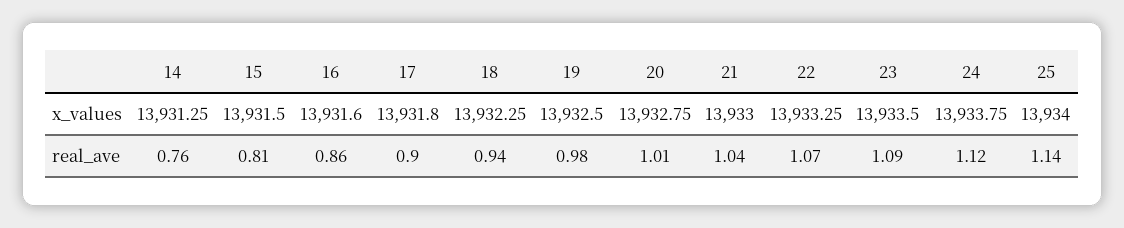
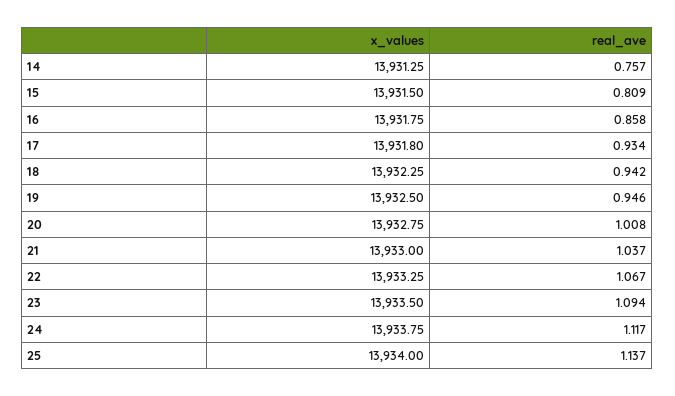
  {
    "14": {
      "x_values": 13931.25,
      "real_ave": 0.757
    },
    "15": {
      "x_values": 13931.5,
      "real_ave": 0.809
    },
    "16": {
-     "x_values": 13931.6,
+     "x_values": 13931.75,
      "real_ave": 0.858
    },
    "17": {
      "x_values": 13931.8,
-     "real_ave": 0.9
+     "real_ave": 0.934
    },
    "18": {
      "x_values": 13932.25,
      "real_ave": 0.942
    },
    "19": {
      "x_values": 13932.5,
-     "real_ave": 0.98
+     "real_ave": 0.946
    },
    "20": {
      "x_values": 13932.75,
      "real_ave": 1.008
    },
    "21": {
      "x_values": 13933,
      "real_ave": 1.037
    },
    "22": {
      "x_values": 13933.25,
      "real_ave": 1.067
    },
    "23": {
      "x_values": 13933.5,
      "real_ave": 1.094
    },
    "24": {
      "x_values": 13933.75,
      "real_ave": 1.117
    },
    "25": {
      "x_values": 13934,
      "real_ave": 1.137
    }
  }

